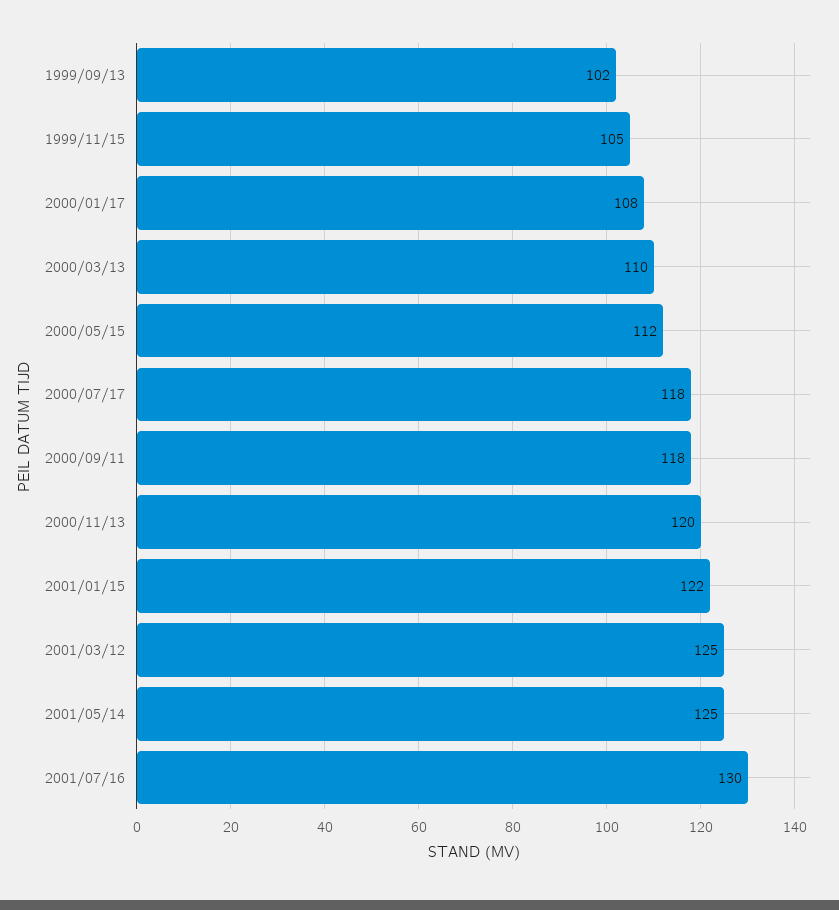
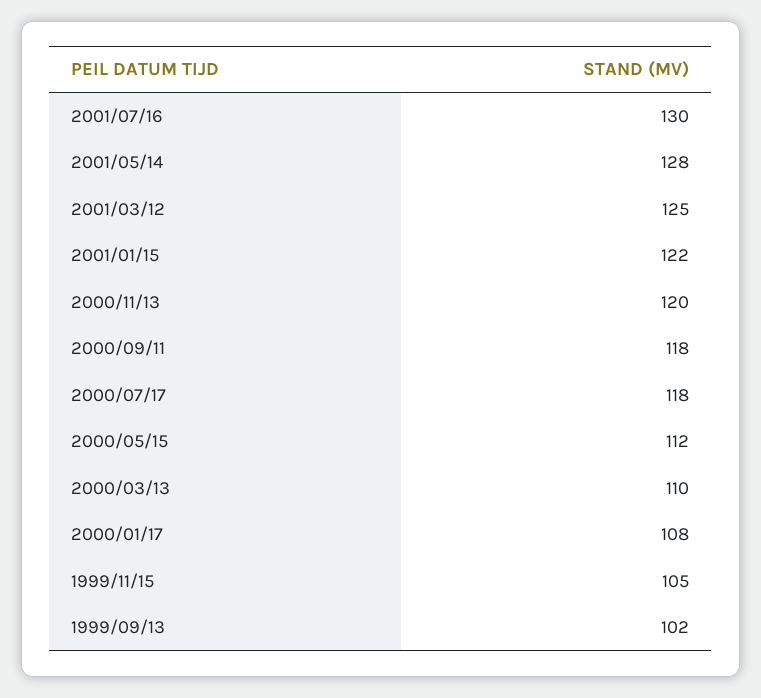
  {
    "1999/09/13": 102,
    "1999/11/15": 105,
    "2000/01/17": 108,
    "2000/03/13": 110,
    "2000/05/15": 112,
    "2000/07/17": 118,
    "2000/09/11": 118,
    "2000/11/13": 120,
    "2001/01/15": 122,
    "2001/03/12": 125,
-   "2001/05/14": 125,
+   "2001/05/14": 128,
    "2001/07/16": 130
  }

